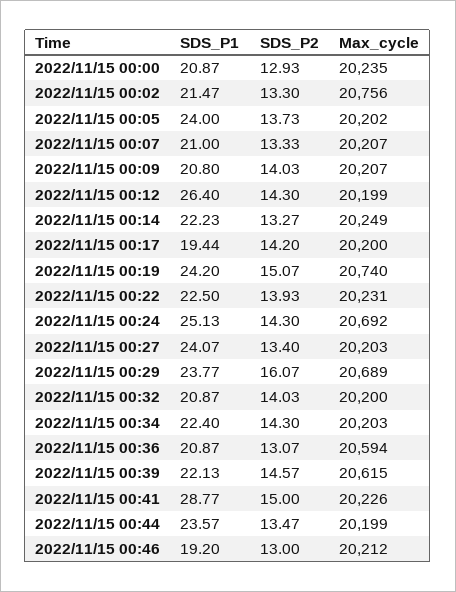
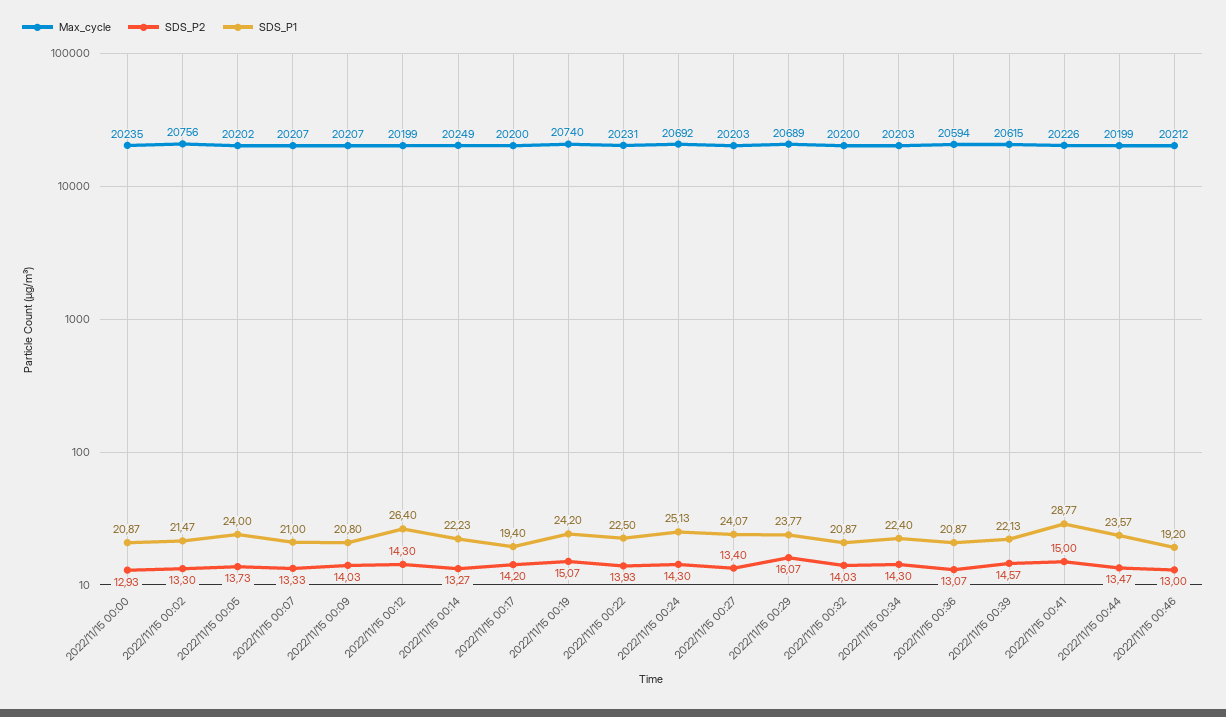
  {
    "SDS_P1": {
      "2022/11/15 00:00": 20.87,
      "2022/11/15 00:02": 21.47,
      "2022/11/15 00:05": 24,
      "2022/11/15 00:07": 21,
      "2022/11/15 00:09": 20.8,
      "2022/11/15 00:12": 26.4,
      "2022/11/15 00:14": 22.23,
-     "2022/11/15 00:17": 19.44,
+     "2022/11/15 00:17": 19.4,
      "2022/11/15 00:19": 24.2,
      "2022/11/15 00:22": 22.5,
      "2022/11/15 00:24": 25.13,
      "2022/11/15 00:27": 24.07,
      "2022/11/15 00:29": 23.77,
      "2022/11/15 00:32": 20.87,
      "2022/11/15 00:34": 22.4,
      "2022/11/15 00:36": 20.87,
      "2022/11/15 00:39": 22.13,
      "2022/11/15 00:41": 28.77,
      "2022/11/15 00:44": 23.57,
      "2022/11/15 00:46": 19.2
    },
    "SDS_P2": {
      "2022/11/15 00:00": 12.93,
      "2022/11/15 00:02": 13.3,
      "2022/11/15 00:05": 13.73,
      "2022/11/15 00:07": 13.33,
      "2022/11/15 00:09": 14.03,
      "2022/11/15 00:12": 14.3,
      "2022/11/15 00:14": 13.27,
      "2022/11/15 00:17": 14.2,
      "2022/11/15 00:19": 15.07,
      "2022/11/15 00:22": 13.93,
      "2022/11/15 00:24": 14.3,
      "2022/11/15 00:27": 13.4,
      "2022/11/15 00:29": 16.07,
      "2022/11/15 00:32": 14.03,
      "2022/11/15 00:34": 14.3,
      "2022/11/15 00:36": 13.07,
      "2022/11/15 00:39": 14.57,
      "2022/11/15 00:41": 15,
      "2022/11/15 00:44": 13.47,
      "2022/11/15 00:46": 13
    },
    "Max_cycle": {
      "2022/11/15 00:00": 20235,
      "2022/11/15 00:02": 20756,
      "2022/11/15 00:05": 20202,
      "2022/11/15 00:07": 20207,
      "2022/11/15 00:09": 20207,
      "2022/11/15 00:12": 20199,
      "2022/11/15 00:14": 20249,
      "2022/11/15 00:17": 20200,
      "2022/11/15 00:19": 20740,
      "2022/11/15 00:22": 20231,
      "2022/11/15 00:24": 20692,
      "2022/11/15 00:27": 20203,
      "2022/11/15 00:29": 20689,
      "2022/11/15 00:32": 20200,
      "2022/11/15 00:34": 20203,
      "2022/11/15 00:36": 20594,
      "2022/11/15 00:39": 20615,
      "2022/11/15 00:41": 20226,
      "2022/11/15 00:44": 20199,
      "2022/11/15 00:46": 20212
    }
  }

